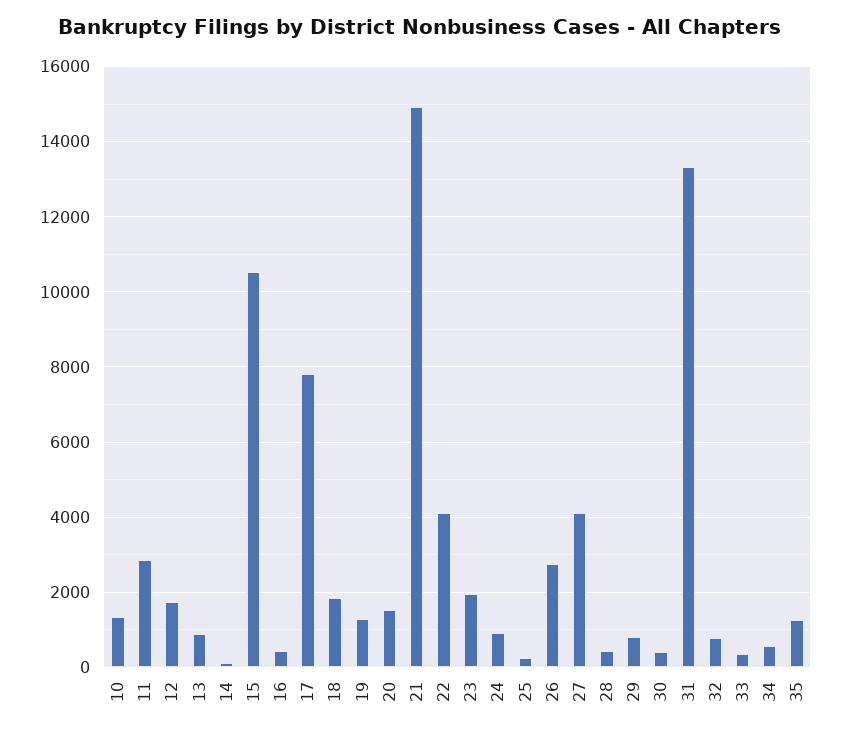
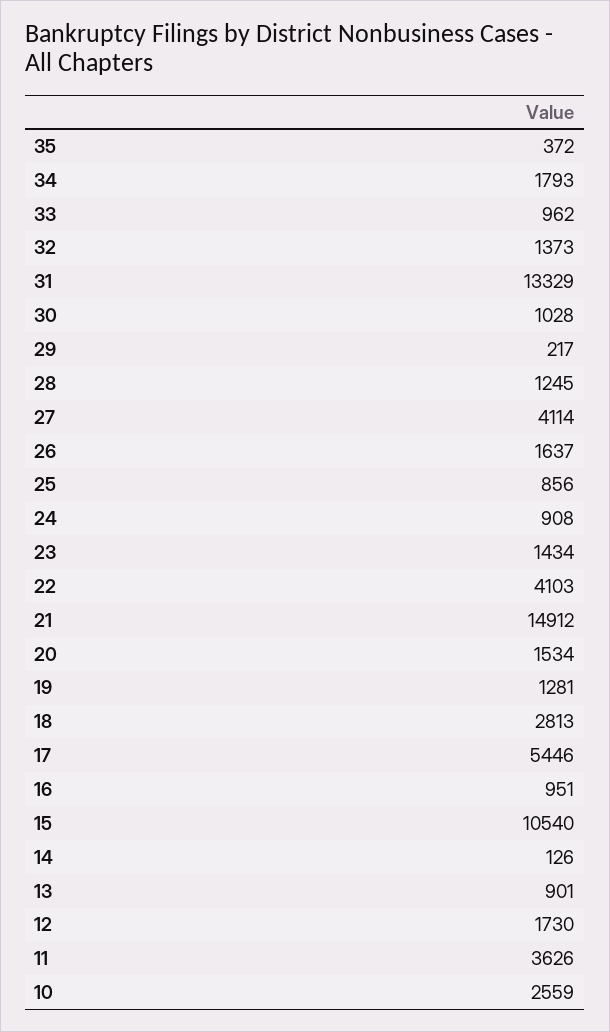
  {
-   "10": 1400,
+   "10": 2559,
-   "11": 2800,
+   "11": 3626,
    "12": 1730,
    "13": 901,
    "14": 126,
    "15": 10540,
-   "16": 400,
+   "16": 951,
-   "17": 7800,
+   "17": 5446,
-   "18": 1800,
+   "18": 2813,
    "19": 1281,
    "20": 1534,
    "21": 14912,
    "22": 4103,
-   "23": 2000,
+   "23": 1434,
    "24": 908,
-   "25": 200,
+   "25": 856,
-   "26": 2800,
+   "26": 1637,
    "27": 4114,
-   "28": 400,
+   "28": 1245,
-   "29": 800,
+   "29": 217,
-   "30": 400,
+   "30": 1028,
    "31": 13329,
-   "32": 800,
+   "32": 1373,
-   "33": 400,
+   "33": 962,
-   "34": 600,
+   "34": 1793,
-   "35": 1200
+   "35": 372
  }

